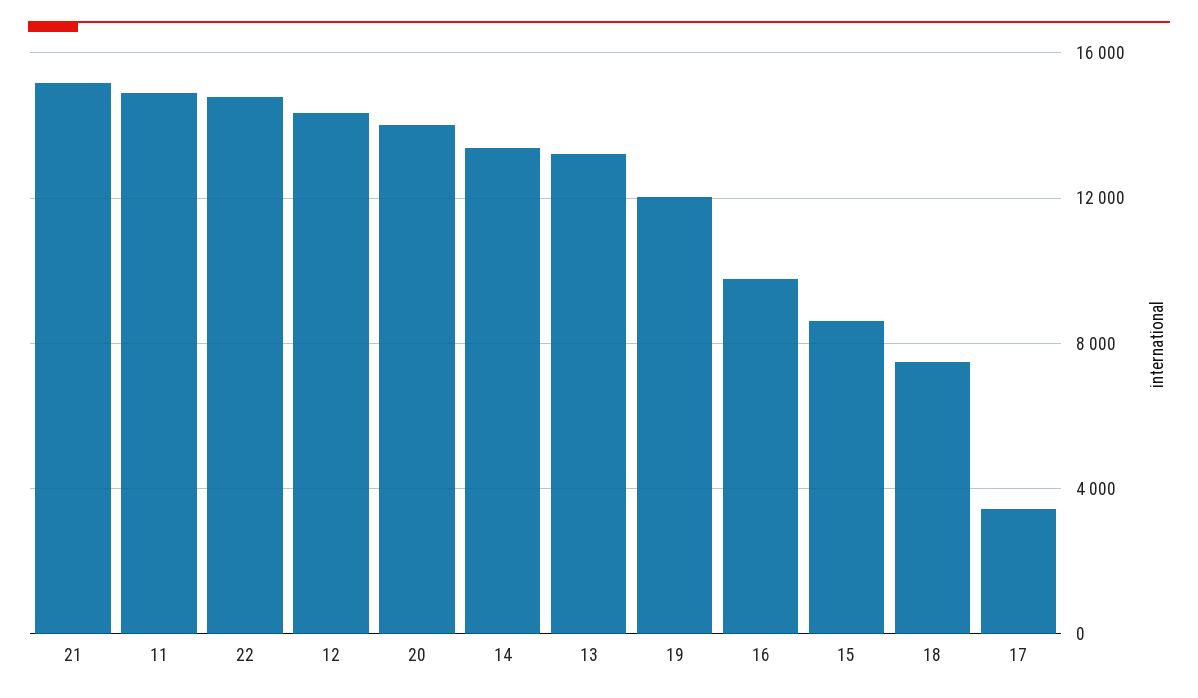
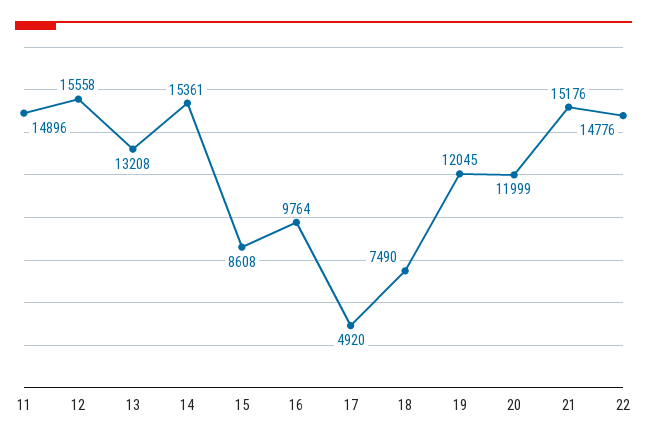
  {
    "21": 15176,
    "11": 14896,
    "22": 14776,
-   "12": 14500,
+   "12": 15558,
-   "20": 14000,
+   "20": 11999,
-   "14": 13500,
+   "14": 15361,
    "13": 13208,
    "19": 12045,
    "16": 9764,
    "15": 8608,
    "18": 7490,
-   "17": 3500
+   "17": 4920
  }

